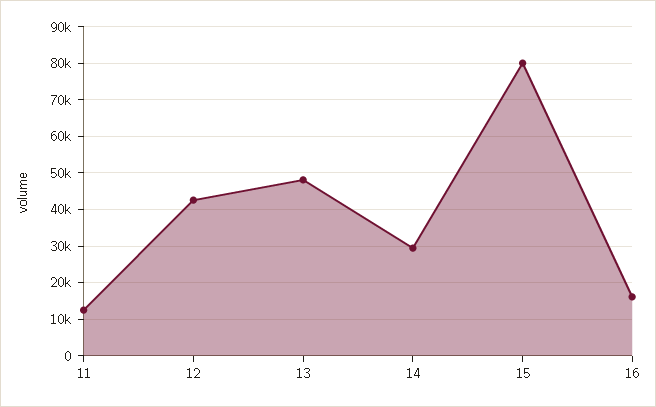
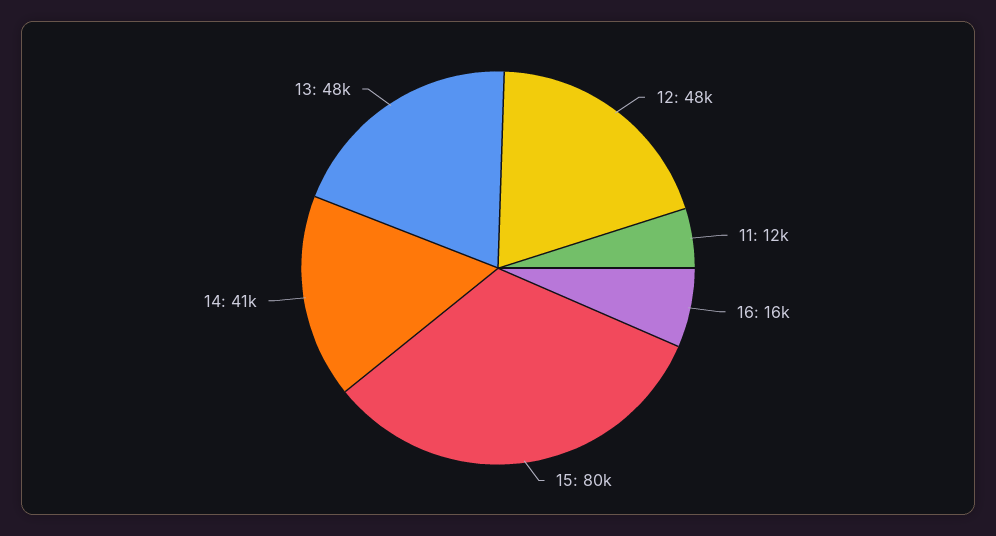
  {
    "11": 12000,
-   "12": 42000,
+   "12": 48000,
    "13": 48000,
-   "14": 30000,
+   "14": 41000,
    "15": 80000,
    "16": 16000
  }

